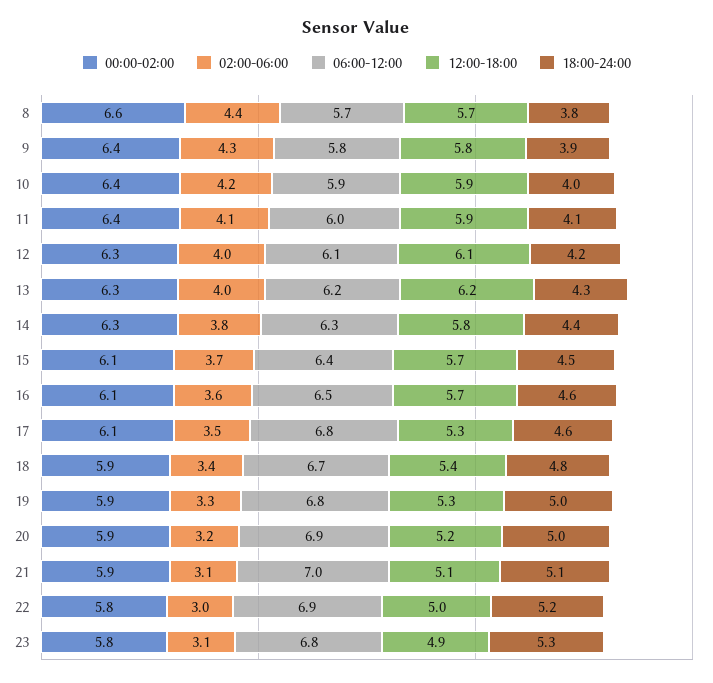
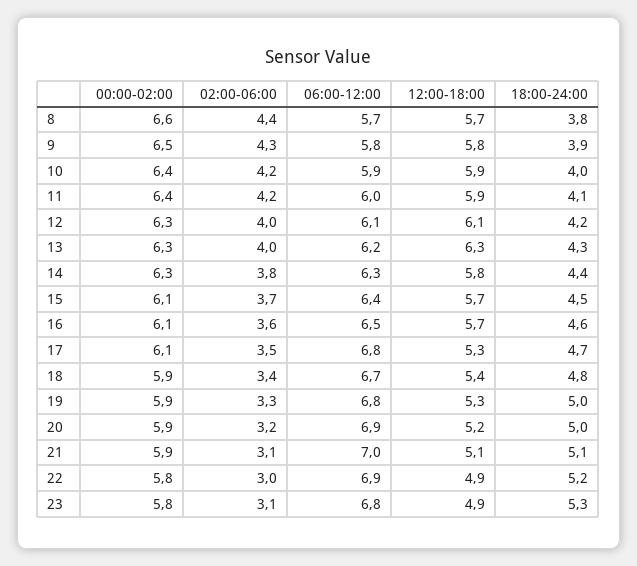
  {
    "00:00-02:00": {
      "8": 6.6,
-     "9": 6.4,
+     "9": 6.5,
      "10": 6.4,
      "11": 6.4,
      "12": 6.3,
      "13": 6.3,
      "14": 6.3,
      "15": 6.1,
      "16": 6.1,
      "17": 6.1,
      "18": 5.9,
      "19": 5.9,
      "20": 5.9,
      "21": 5.9,
      "22": 5.8,
      "23": 5.8
    },
    "02:00-06:00": {
      "8": 4.4,
      "9": 4.3,
      "10": 4.2,
-     "11": 4.1,
+     "11": 4.2,
      "12": 4,
      "13": 4,
      "14": 3.8,
      "15": 3.7,
      "16": 3.6,
      "17": 3.5,
      "18": 3.4,
      "19": 3.3,
      "20": 3.2,
      "21": 3.1,
      "22": 3,
      "23": 3.1
    },
    "06:00-12:00": {
      "8": 5.7,
      "9": 5.8,
      "10": 5.9,
      "11": 6,
      "12": 6.1,
      "13": 6.2,
      "14": 6.3,
      "15": 6.4,
      "16": 6.5,
      "17": 6.8,
      "18": 6.7,
      "19": 6.8,
      "20": 6.9,
      "21": 7,
      "22": 6.9,
      "23": 6.8
    },
    "12:00-18:00": {
      "8": 5.7,
      "9": 5.8,
      "10": 5.9,
      "11": 5.9,
      "12": 6.1,
-     "13": 6.2,
+     "13": 6.3,
      "14": 5.8,
      "15": 5.7,
      "16": 5.7,
      "17": 5.3,
      "18": 5.4,
      "19": 5.3,
      "20": 5.2,
      "21": 5.1,
-     "22": 5,
+     "22": 4.9,
      "23": 4.9
    },
    "18:00-24:00": {
      "8": 3.8,
      "9": 3.9,
      "10": 4,
      "11": 4.1,
      "12": 4.2,
      "13": 4.3,
      "14": 4.4,
      "15": 4.5,
      "16": 4.6,
-     "17": 4.6,
+     "17": 4.7,
      "18": 4.8,
      "19": 5,
      "20": 5,
      "21": 5.1,
      "22": 5.2,
      "23": 5.3
    }
  }

